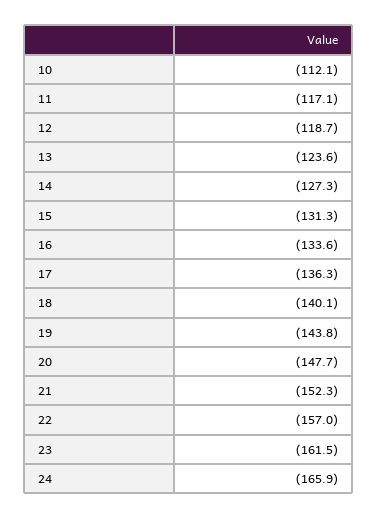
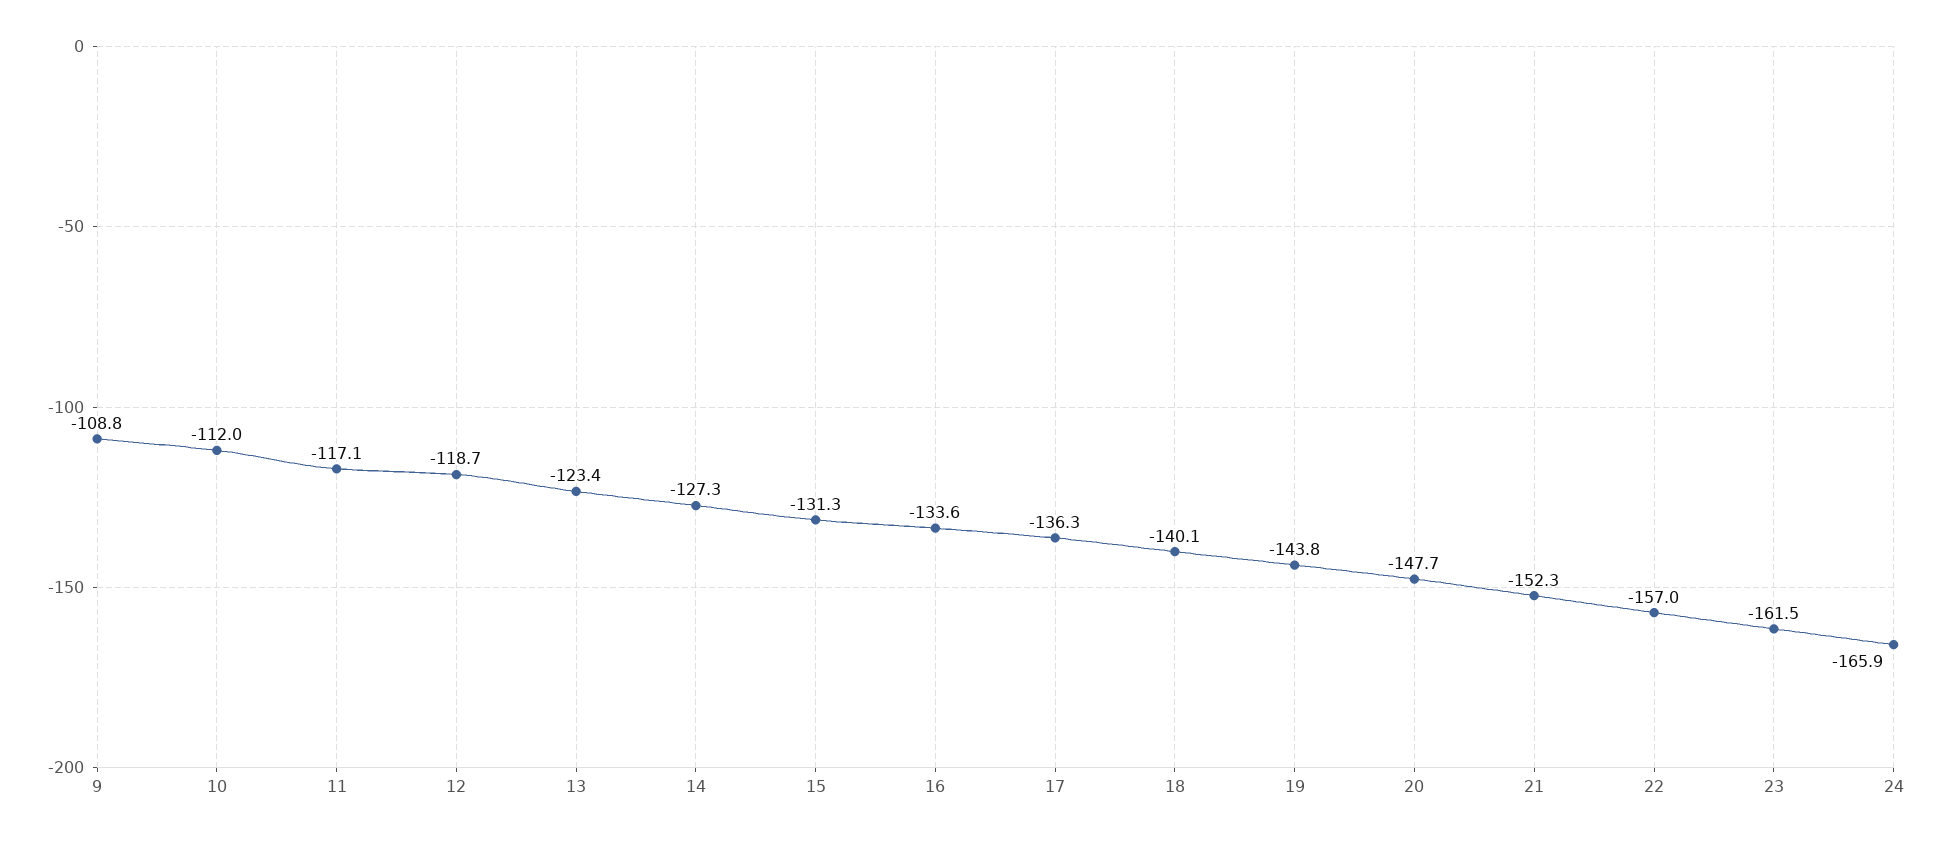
  {
-   "10": -112.1,
+   "10": -112,
    "11": -117.1,
    "12": -118.7,
-   "13": -123.6,
+   "13": -123.4,
    "14": -127.3,
    "15": -131.3,
    "16": -133.6,
    "17": -136.3,
    "18": -140.1,
    "19": -143.8,
    "20": -147.7,
    "21": -152.3,
    "22": -157,
    "23": -161.5,
-   "24": -165.9
+   "24": -165.9,
+   "9": -108.8
  }

